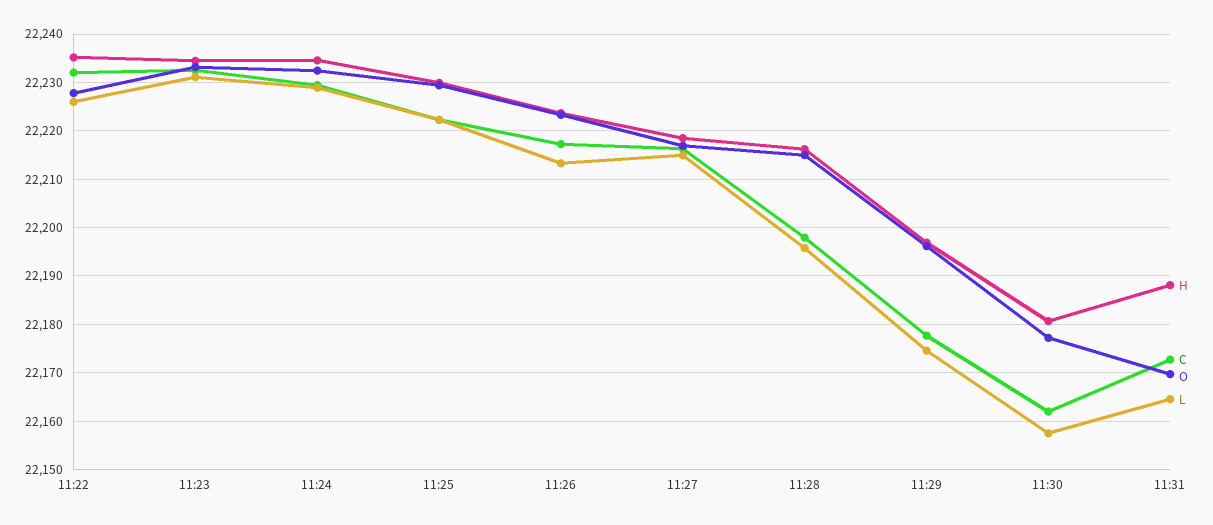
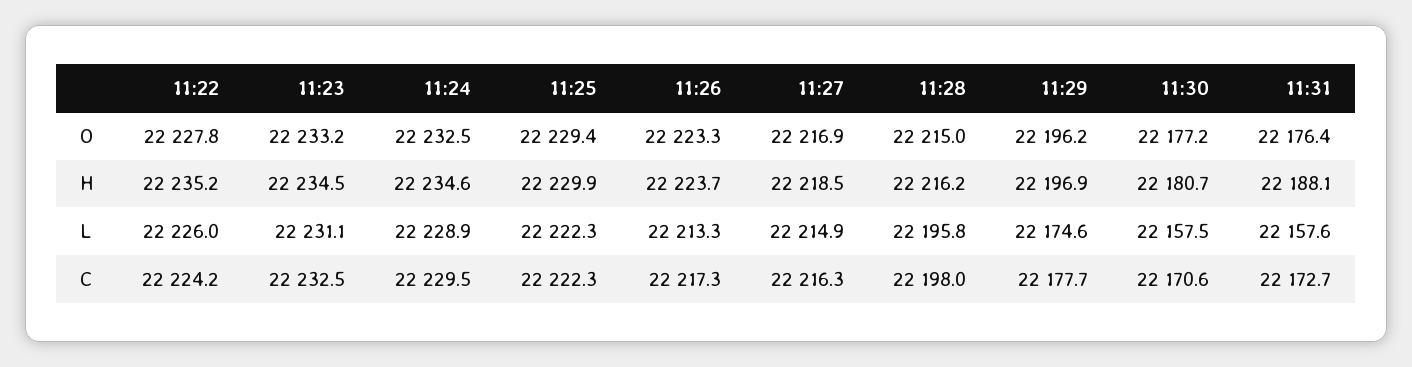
  {
    "H": {
      "11:22": 22235.2,
      "11:23": 22234.5,
      "11:24": 22234.6,
      "11:25": 22229.9,
      "11:26": 22223.7,
      "11:27": 22218.5,
      "11:28": 22216.2,
      "11:29": 22196.9,
      "11:30": 22180.7,
      "11:31": 22188.1
    },
    "C": {
-     "11:22": 22232,
+     "11:22": 22224.2,
      "11:23": 22232.5,
      "11:24": 22229.5,
      "11:25": 22222.3,
      "11:26": 22217.3,
      "11:27": 22216.3,
      "11:28": 22198,
      "11:29": 22177.7,
-     "11:30": 22162,
+     "11:30": 22170.6,
      "11:31": 22172.7
    },
    "O": {
      "11:22": 22227.8,
      "11:23": 22233.2,
      "11:24": 22232.5,
      "11:25": 22229.4,
      "11:26": 22223.3,
      "11:27": 22216.9,
      "11:28": 22215,
      "11:29": 22196.2,
      "11:30": 22177.2,
-     "11:31": 22170
+     "11:31": 22176.4
    },
    "L": {
      "11:22": 22226,
      "11:23": 22231.1,
      "11:24": 22228.9,
      "11:25": 22222.3,
      "11:26": 22213.3,
      "11:27": 22214.9,
      "11:28": 22195.8,
      "11:29": 22174.6,
      "11:30": 22157.5,
-     "11:31": 22164
+     "11:31": 22157.6
    }
  }

